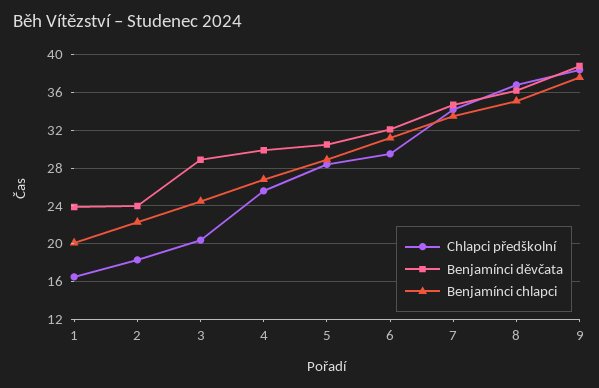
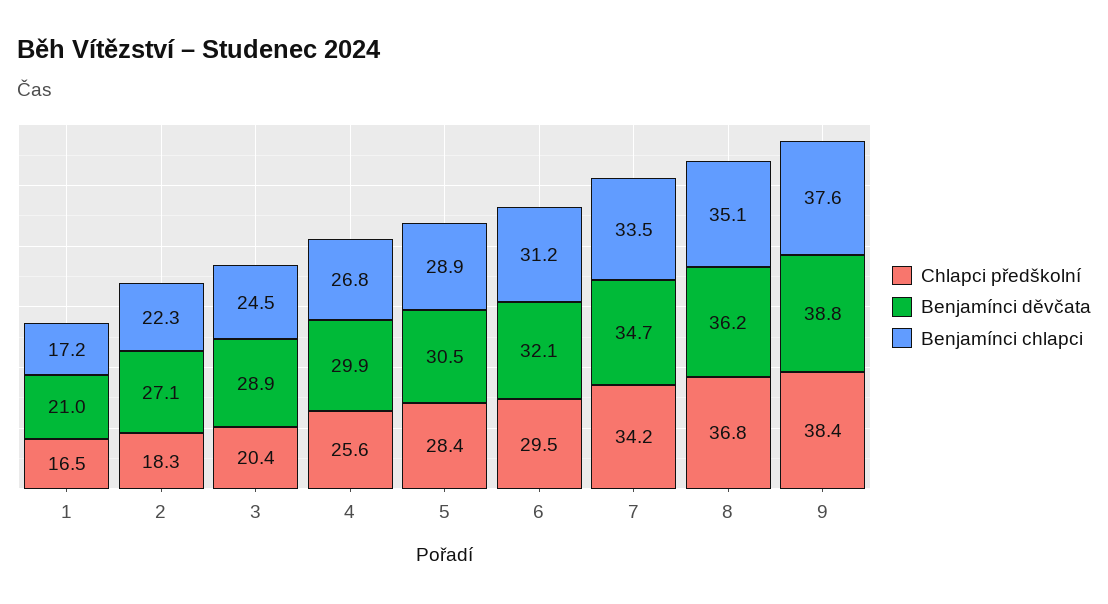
  {
    "Chlapci předškolní": {
      "1": 16.5,
      "2": 18.3,
      "3": 20.4,
      "4": 25.6,
      "5": 28.4,
      "6": 29.5,
      "7": 34.2,
      "8": 36.8,
      "9": 38.4
    },
    "Benjamínci děvčata": {
-     "1": 24,
+     "1": 21,
-     "2": 24,
+     "2": 27.1,
      "3": 28.9,
      "4": 29.9,
      "5": 30.5,
      "6": 32.1,
      "7": 34.7,
      "8": 36.2,
      "9": 38.8
    },
    "Benjamínci chlapci": {
-     "1": 20,
+     "1": 17.2,
      "2": 22.3,
      "3": 24.5,
      "4": 26.8,
      "5": 28.9,
      "6": 31.2,
      "7": 33.5,
      "8": 35.1,
      "9": 37.6
    }
  }

